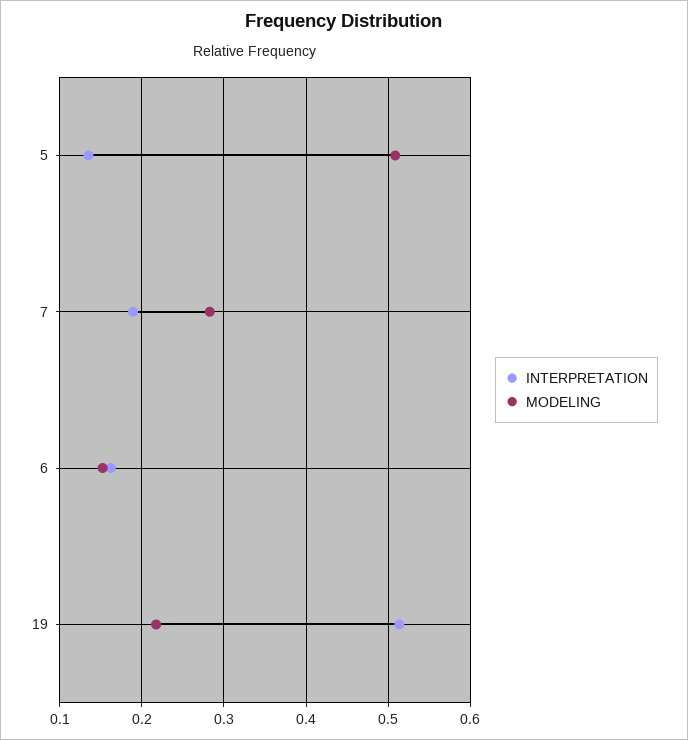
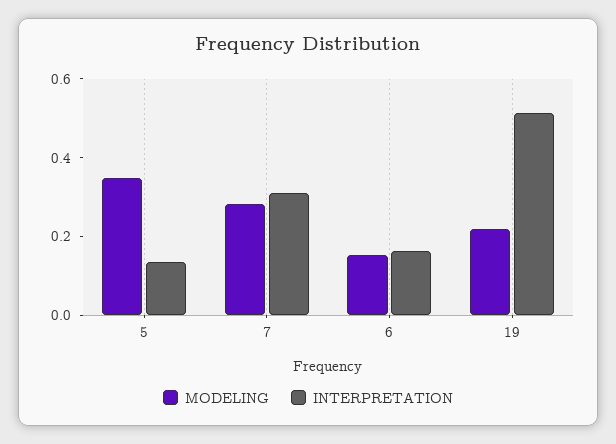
  {
    "INTERPRETATION": {
      "5": 0.14,
-     "7": 0.19,
+     "7": 0.3,
      "6": 0.16,
      "19": 0.51
    },
    "MODELING": {
-     "5": 0.51,
+     "5": 0.35,
      "7": 0.28,
      "6": 0.15,
      "19": 0.22
    }
  }

